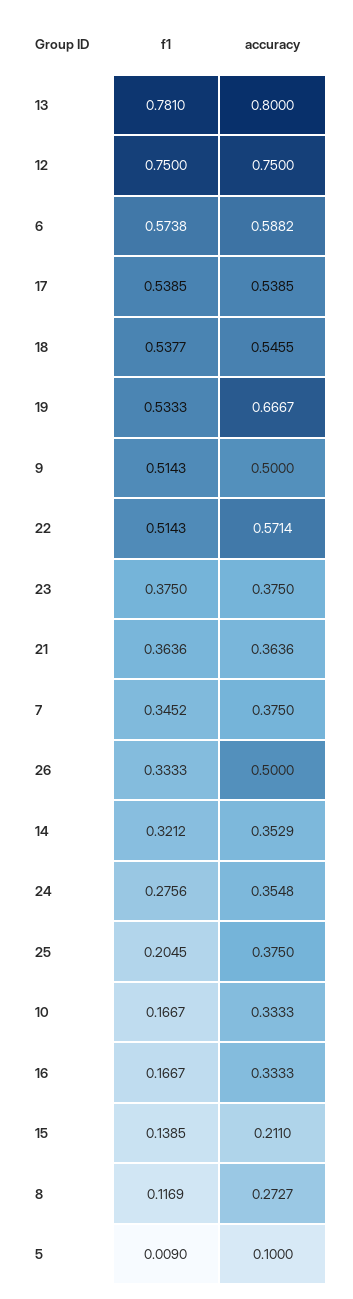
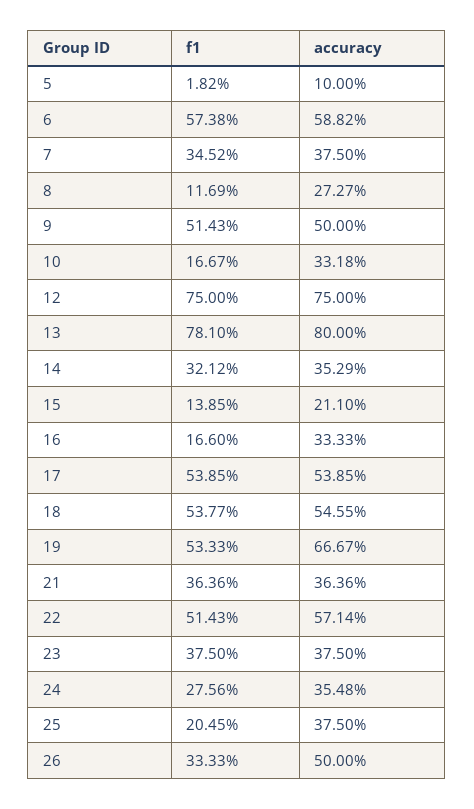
  {
    "f1": {
      "13": 0.781,
      "12": 0.75,
      "6": 0.5738,
      "17": 0.5385,
      "18": 0.5377,
      "19": 0.5333,
      "9": 0.5143,
      "22": 0.5143,
      "23": 0.375,
      "21": 0.3636,
      "7": 0.3452,
      "26": 0.3333,
      "14": 0.3212,
      "24": 0.2756,
      "25": 0.2045,
      "10": 0.1667,
-     "16": 0.1667,
+     "16": 0.166,
      "15": 0.1385,
      "8": 0.1169,
-     "5": 0.009
+     "5": 0.0182
    },
    "accuracy": {
      "13": 0.8,
      "12": 0.75,
      "6": 0.5882,
      "17": 0.5385,
      "18": 0.5455,
      "19": 0.6667,
      "9": 0.5,
      "22": 0.5714,
      "23": 0.375,
      "21": 0.3636,
      "7": 0.375,
      "26": 0.5,
      "14": 0.3529,
      "24": 0.3548,
      "25": 0.375,
-     "10": 0.3333,
+     "10": 0.3318,
      "16": 0.3333,
      "15": 0.211,
      "8": 0.2727,
      "5": 0.1
    }
  }

